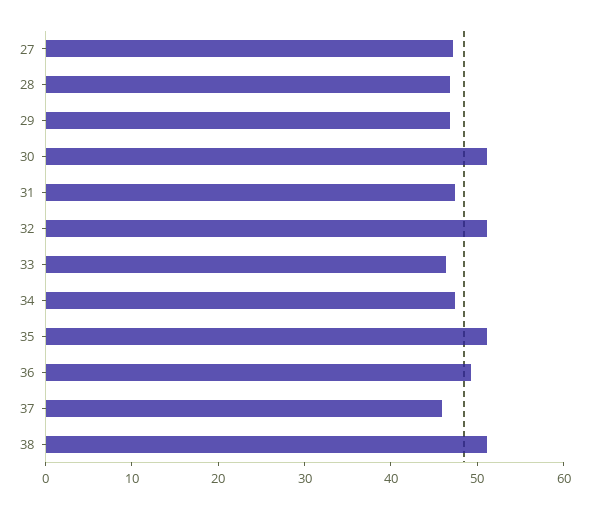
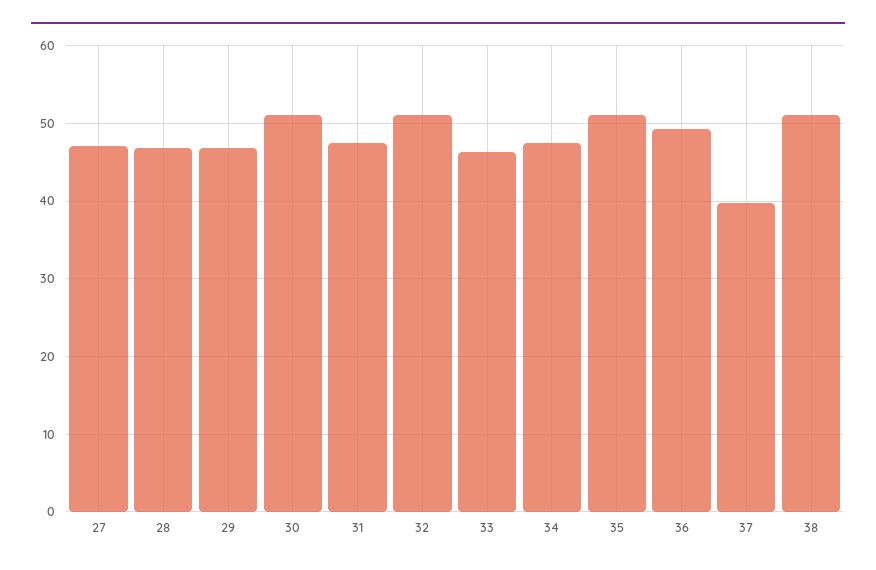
  {
    "27": 47,
    "28": 47,
    "29": 47,
    "30": 51,
    "31": 47,
    "32": 51,
    "33": 46,
    "34": 47,
    "35": 51,
    "36": 49,
-   "37": 46,
+   "37": 40,
    "38": 51
  }

